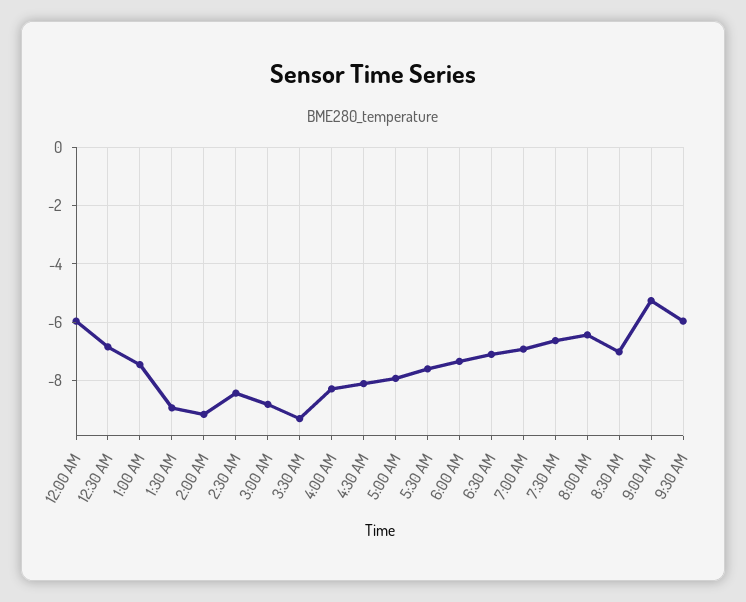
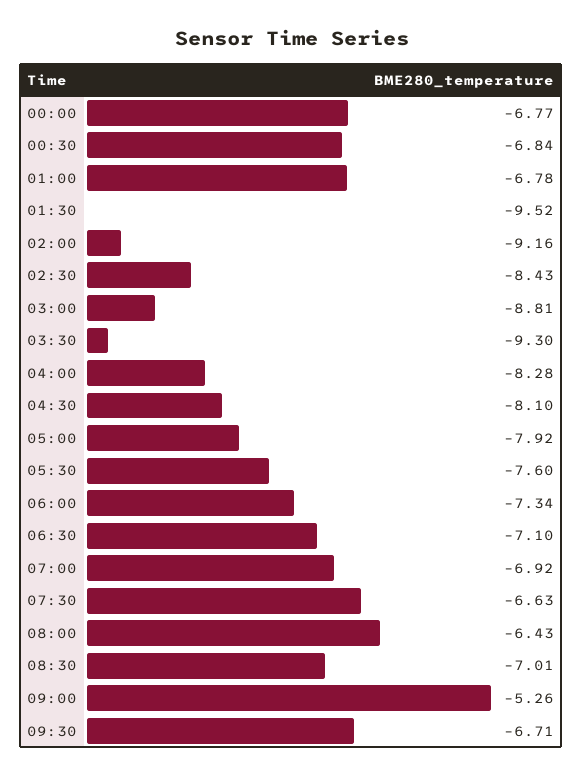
  {
-   "12:00 AM": -6,
+   "12:00 AM": -6.77,
    "12:30 AM": -6.84,
-   "1:00 AM": -7.5,
+   "1:00 AM": -6.78,
-   "1:30 AM": -9,
+   "1:30 AM": -9.52,
    "2:00 AM": -9.16,
    "2:30 AM": -8.43,
    "3:00 AM": -8.81,
    "3:30 AM": -9.3,
    "4:00 AM": -8.28,
    "4:30 AM": -8.1,
    "5:00 AM": -7.92,
    "5:30 AM": -7.6,
    "6:00 AM": -7.34,
    "6:30 AM": -7.1,
    "7:00 AM": -6.92,
    "7:30 AM": -6.63,
    "8:00 AM": -6.43,
    "8:30 AM": -7.01,
    "9:00 AM": -5.26,
-   "9:30 AM": -6
+   "9:30 AM": -6.71
  }

